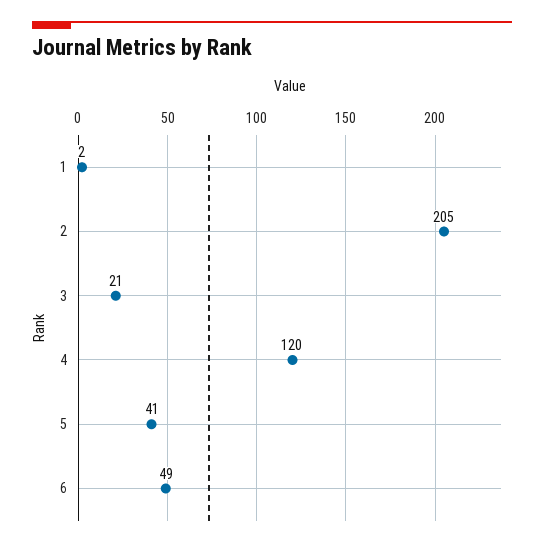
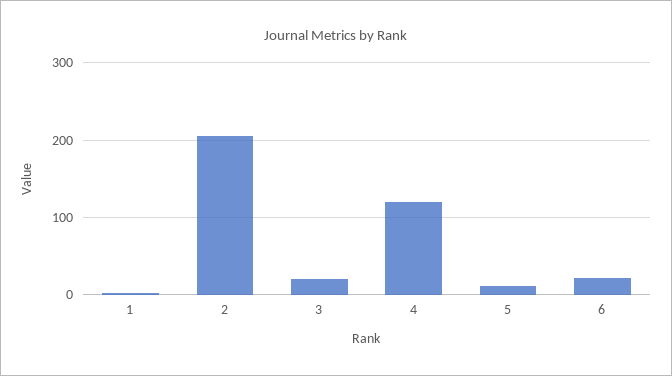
  {
    "1": 2,
    "2": 205,
    "3": 21,
    "4": 120,
-   "5": 41,
+   "5": 10,
-   "6": 49
+   "6": 20
  }

